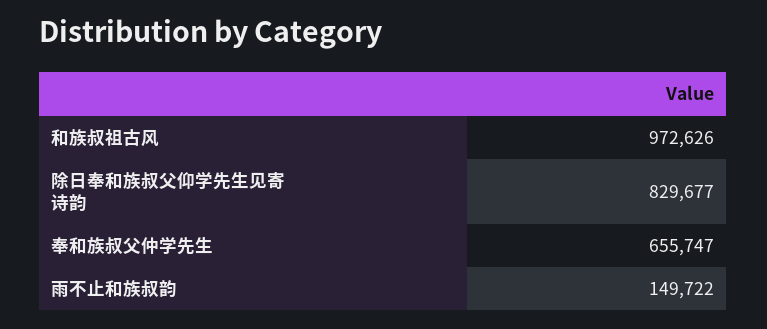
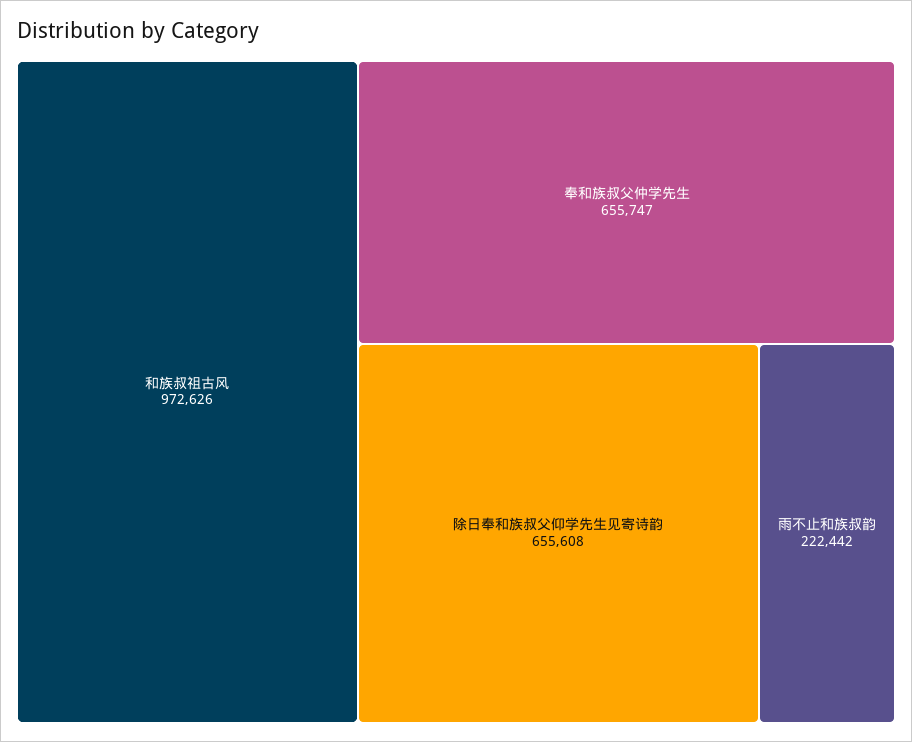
  {
    "和族叔祖古风": 972626,
-   "除日奉和族叔父仰学先生见寄诗韵": 829677,
+   "除日奉和族叔父仰学先生见寄诗韵": 655608,
    "奉和族叔父仲学先生": 655747,
-   "雨不止和族叔韵": 149722
+   "雨不止和族叔韵": 222442
  }

